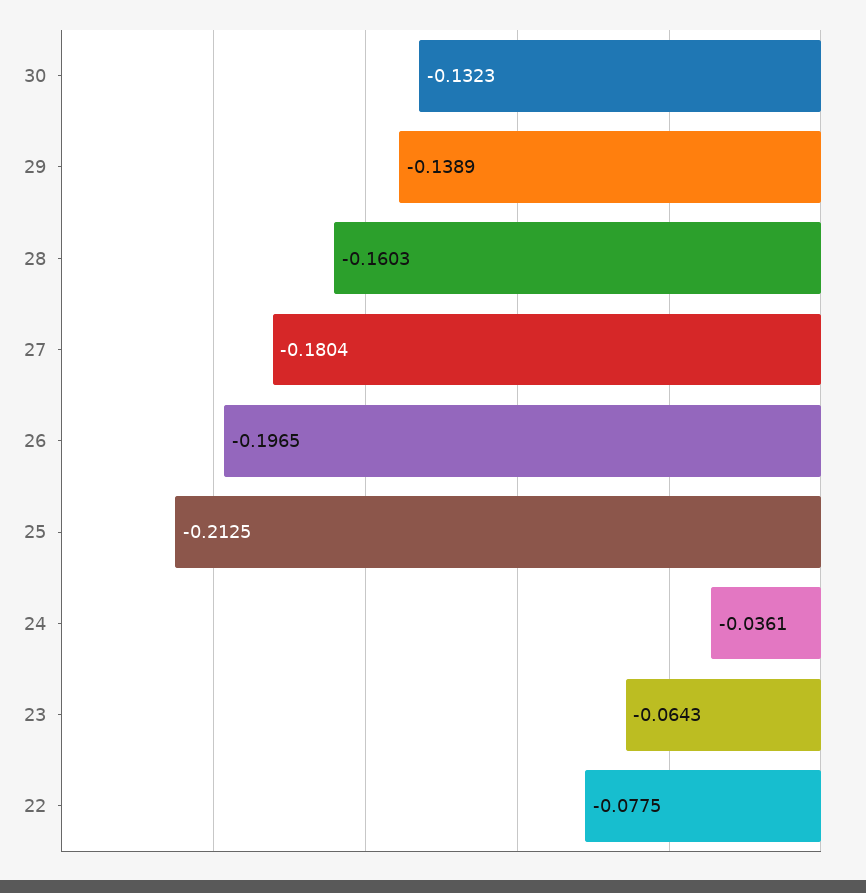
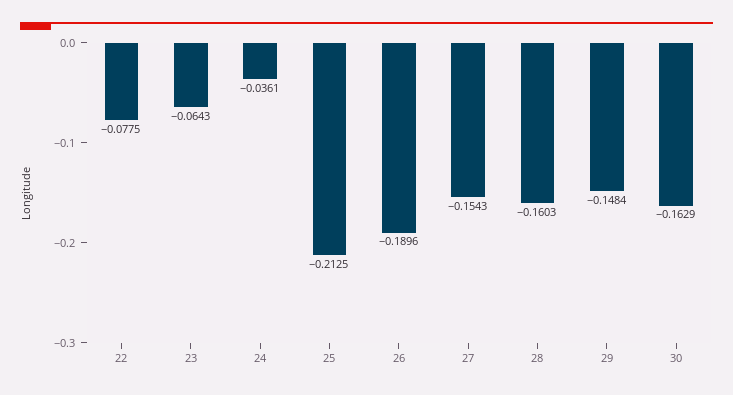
  {
-   "30": -0.1323,
+   "30": -0.1629,
-   "29": -0.1389,
+   "29": -0.1484,
    "28": -0.1603,
-   "27": -0.1804,
+   "27": -0.1543,
-   "26": -0.1965,
+   "26": -0.1896,
    "25": -0.2125,
    "24": -0.0361,
    "23": -0.0643,
    "22": -0.0775
  }

